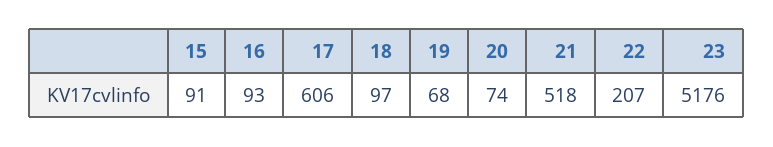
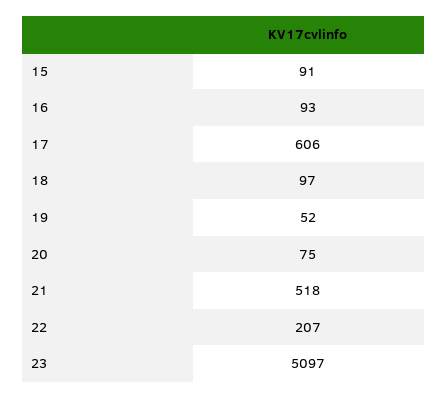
  {
    "15": 91,
    "16": 93,
    "17": 606,
    "18": 97,
-   "19": 68,
+   "19": 52,
-   "20": 74,
+   "20": 75,
    "21": 518,
    "22": 207,
-   "23": 5176
+   "23": 5097
  }

